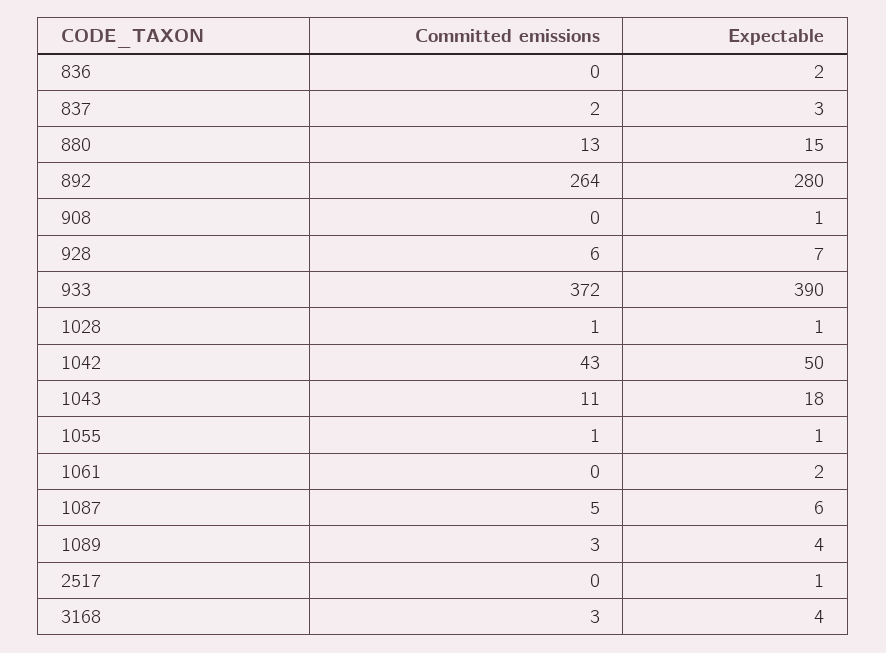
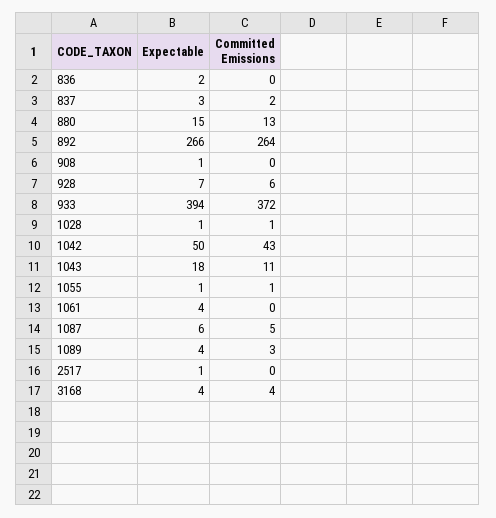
  {
    "Committed emissions": {
      "836": 0,
      "837": 2,
      "880": 13,
      "892": 264,
      "908": 0,
      "928": 6,
      "933": 372,
      "1028": 1,
      "1042": 43,
      "1043": 11,
      "1055": 1,
      "1061": 0,
      "1087": 5,
      "1089": 3,
      "2517": 0,
-     "3168": 3
+     "3168": 4
    },
    "Expectable": {
      "836": 2,
      "837": 3,
      "880": 15,
-     "892": 280,
+     "892": 266,
      "908": 1,
      "928": 7,
-     "933": 390,
+     "933": 394,
      "1028": 1,
      "1042": 50,
      "1043": 18,
      "1055": 1,
-     "1061": 2,
+     "1061": 4,
      "1087": 6,
      "1089": 4,
      "2517": 1,
      "3168": 4
    }
  }

